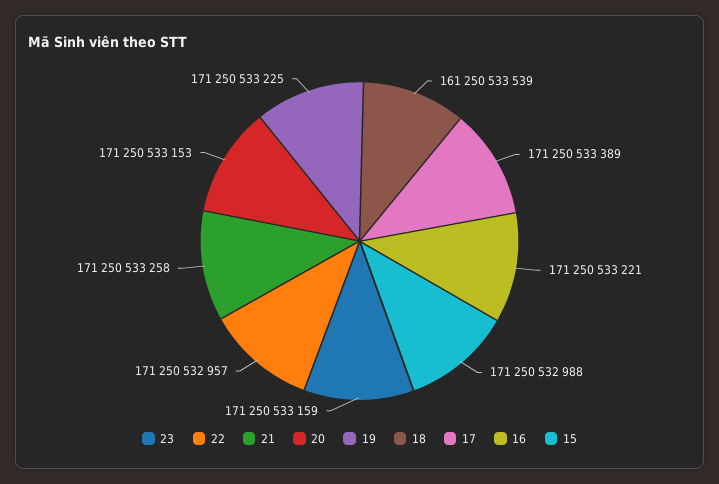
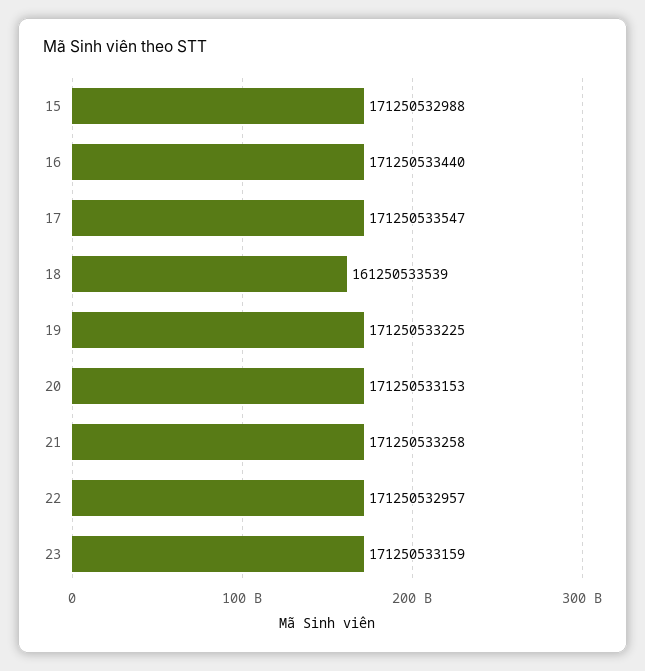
  {
    "23": 171250533159,
    "22": 171250532957,
    "21": 171250533258,
    "20": 171250533153,
    "19": 171250533225,
    "18": 161250533539,
-   "17": 171250533389,
+   "17": 171250533547,
-   "16": 171250533221,
+   "16": 171250533440,
    "15": 171250532988
  }

